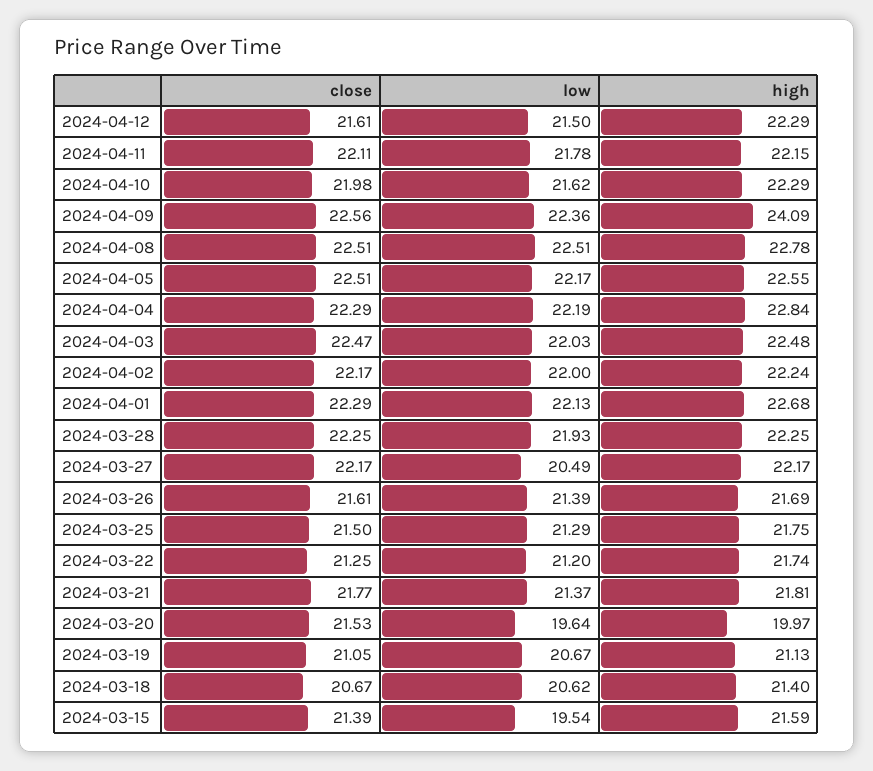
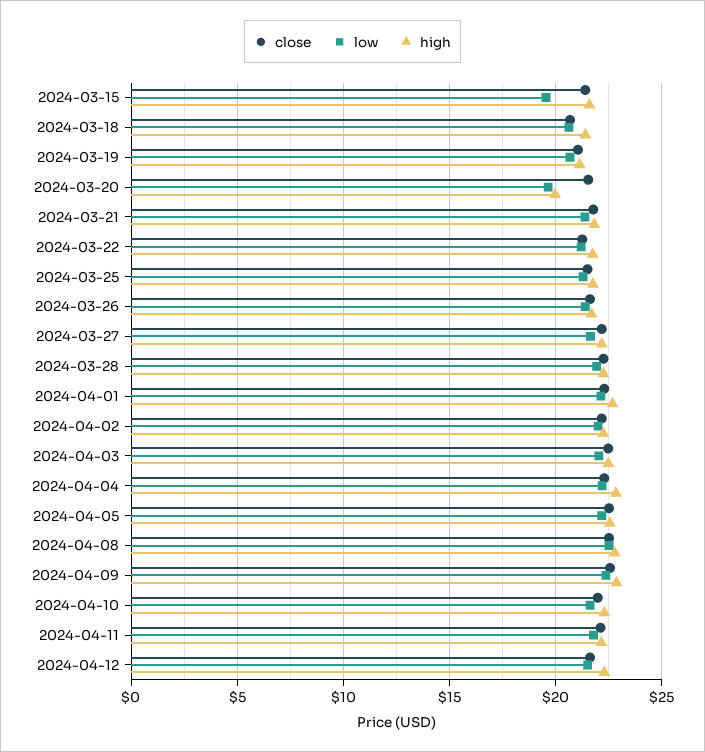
  {
    "close": {
      "2024-04-12": 21.61,
      "2024-04-11": 22.11,
      "2024-04-10": 21.98,
      "2024-04-09": 22.56,
      "2024-04-08": 22.51,
      "2024-04-05": 22.51,
      "2024-04-04": 22.29,
      "2024-04-03": 22.47,
      "2024-04-02": 22.17,
      "2024-04-01": 22.29,
      "2024-03-28": 22.25,
      "2024-03-27": 22.17,
      "2024-03-26": 21.61,
      "2024-03-25": 21.5,
      "2024-03-22": 21.25,
      "2024-03-21": 21.77,
      "2024-03-20": 21.53,
      "2024-03-19": 21.05,
      "2024-03-18": 20.67,
      "2024-03-15": 21.39
    },
    "low": {
      "2024-04-12": 21.5,
      "2024-04-11": 21.78,
      "2024-04-10": 21.62,
      "2024-04-09": 22.36,
      "2024-04-08": 22.51,
      "2024-04-05": 22.17,
      "2024-04-04": 22.19,
      "2024-04-03": 22.03,
      "2024-04-02": 22,
      "2024-04-01": 22.13,
      "2024-03-28": 21.93,
-     "2024-03-27": 20.49,
+     "2024-03-27": 21.5,
      "2024-03-26": 21.39,
      "2024-03-25": 21.29,
      "2024-03-22": 21.2,
      "2024-03-21": 21.37,
      "2024-03-20": 19.64,
      "2024-03-19": 20.67,
      "2024-03-18": 20.62,
      "2024-03-15": 19.54
    },
    "high": {
      "2024-04-12": 22.29,
      "2024-04-11": 22.15,
      "2024-04-10": 22.29,
-     "2024-04-09": 24.09,
+     "2024-04-09": 23,
      "2024-04-08": 22.78,
      "2024-04-05": 22.55,
      "2024-04-04": 22.84,
      "2024-04-03": 22.48,
      "2024-04-02": 22.24,
      "2024-04-01": 22.68,
      "2024-03-28": 22.25,
      "2024-03-27": 22.17,
      "2024-03-26": 21.69,
      "2024-03-25": 21.75,
      "2024-03-22": 21.74,
      "2024-03-21": 21.81,
      "2024-03-20": 19.97,
      "2024-03-19": 21.13,
      "2024-03-18": 21.4,
      "2024-03-15": 21.59
    }
  }

